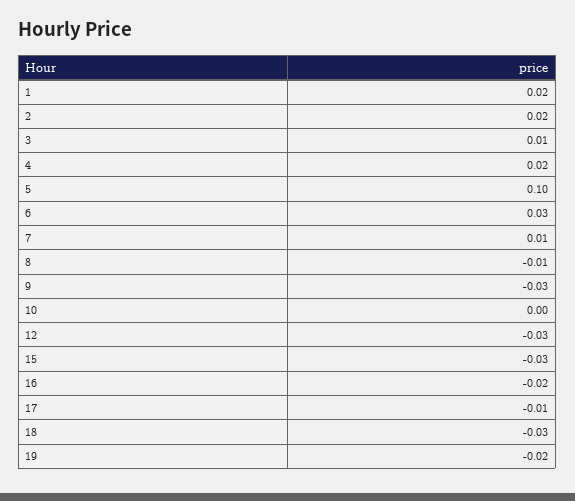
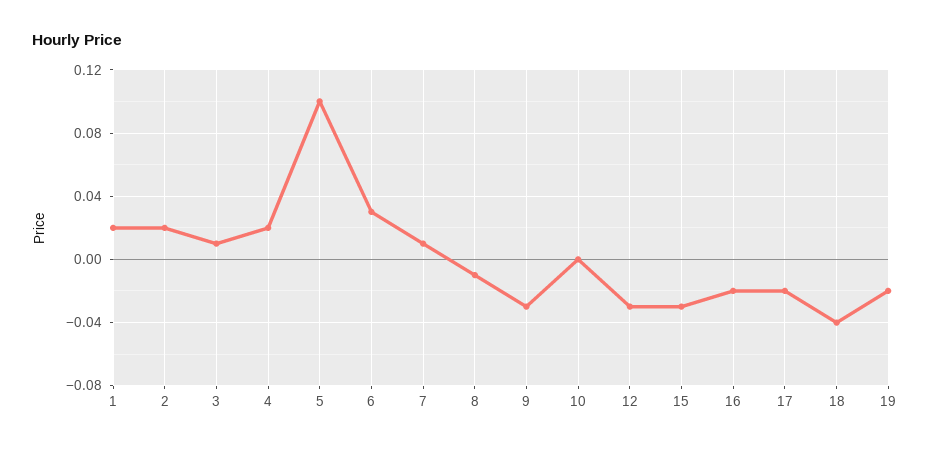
  {
    "1": 0.02,
    "2": 0.02,
    "3": 0.01,
    "4": 0.02,
    "5": 0.1,
    "6": 0.03,
    "7": 0.01,
    "8": -0.01,
    "9": -0.03,
    "10": 0,
    "12": -0.03,
    "15": -0.03,
    "16": -0.02,
-   "17": -0.01,
+   "17": -0.02,
-   "18": -0.03,
+   "18": -0.04,
    "19": -0.02
  }

